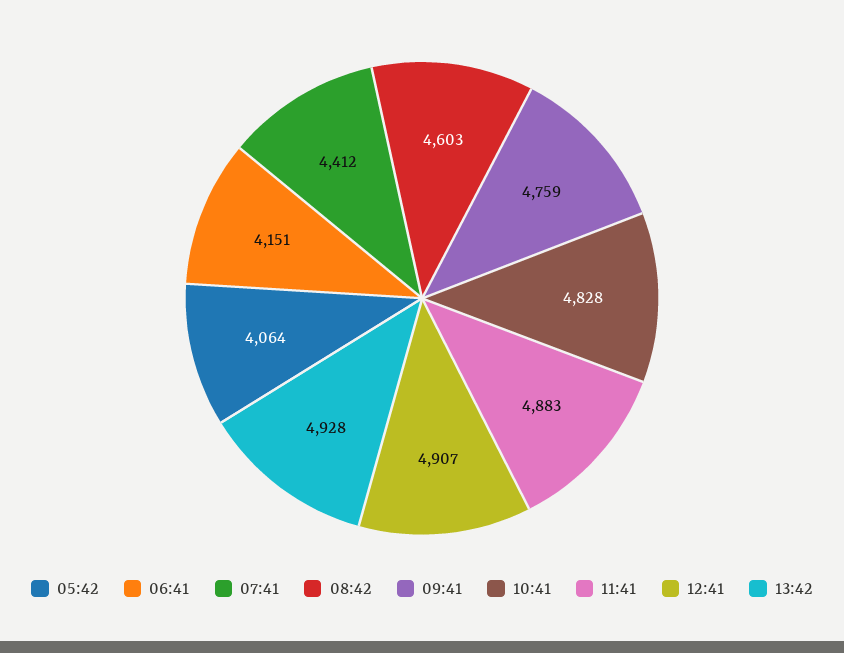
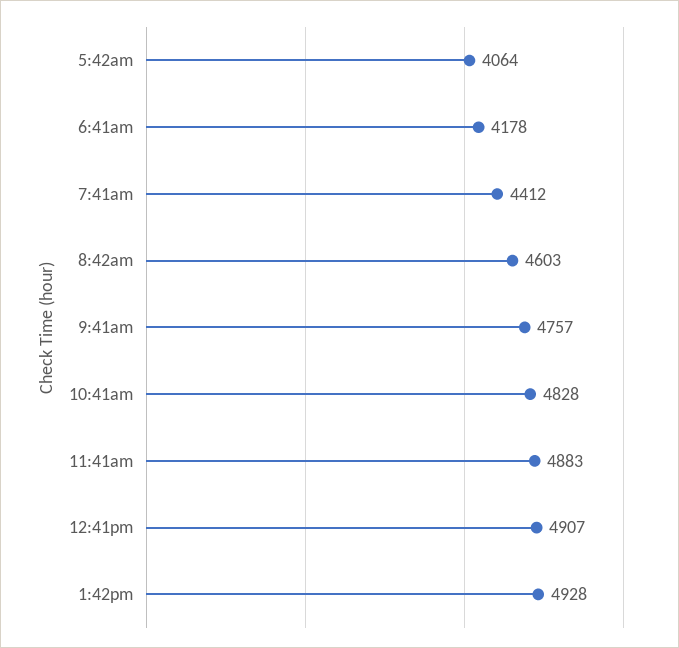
  {
    "05:42": 4064,
-   "06:41": 4151,
+   "06:41": 4178,
    "07:41": 4412,
    "08:42": 4603,
-   "09:41": 4759,
+   "09:41": 4757,
    "10:41": 4828,
    "11:41": 4883,
    "12:41": 4907,
    "13:42": 4928
  }

